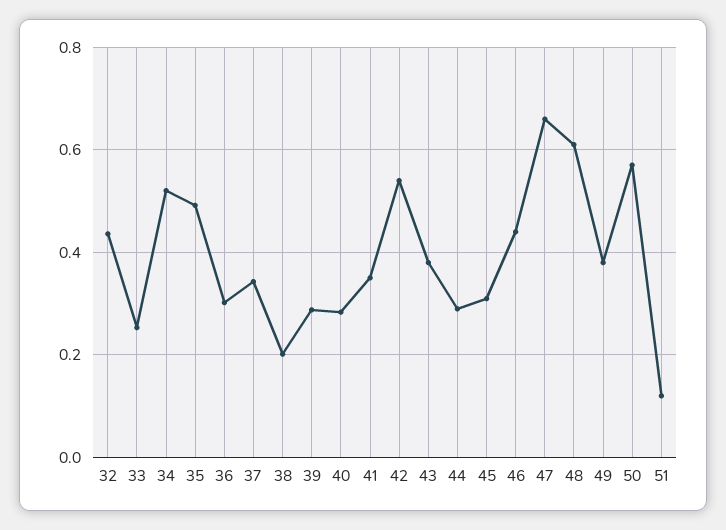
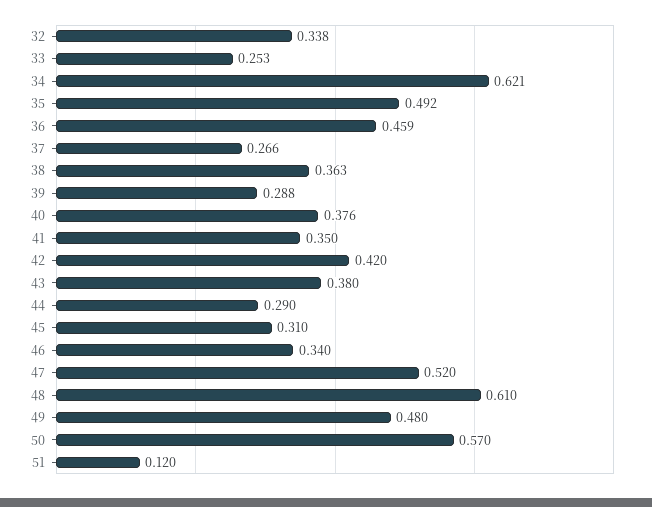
  {
-   "32": 0.44,
+   "32": 0.338,
    "33": 0.253,
-   "34": 0.52,
+   "34": 0.621,
    "35": 0.492,
-   "36": 0.3,
+   "36": 0.459,
-   "37": 0.34,
+   "37": 0.266,
-   "38": 0.2,
+   "38": 0.363,
    "39": 0.288,
-   "40": 0.28,
+   "40": 0.376,
    "41": 0.35,
-   "42": 0.54,
+   "42": 0.42,
    "43": 0.38,
    "44": 0.29,
    "45": 0.31,
-   "46": 0.44,
+   "46": 0.34,
-   "47": 0.66,
+   "47": 0.52,
    "48": 0.61,
-   "49": 0.38,
+   "49": 0.48,
    "50": 0.57,
    "51": 0.12
  }

